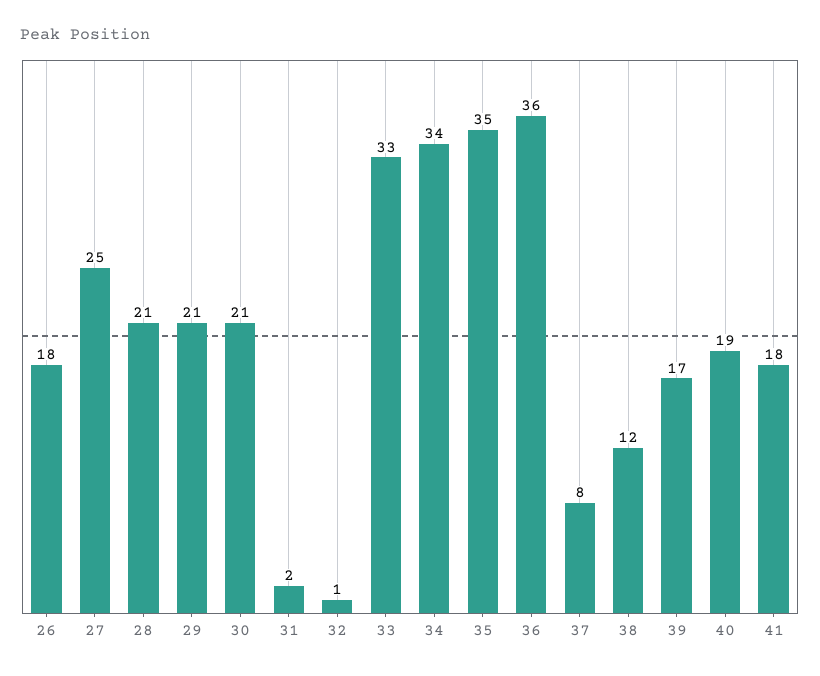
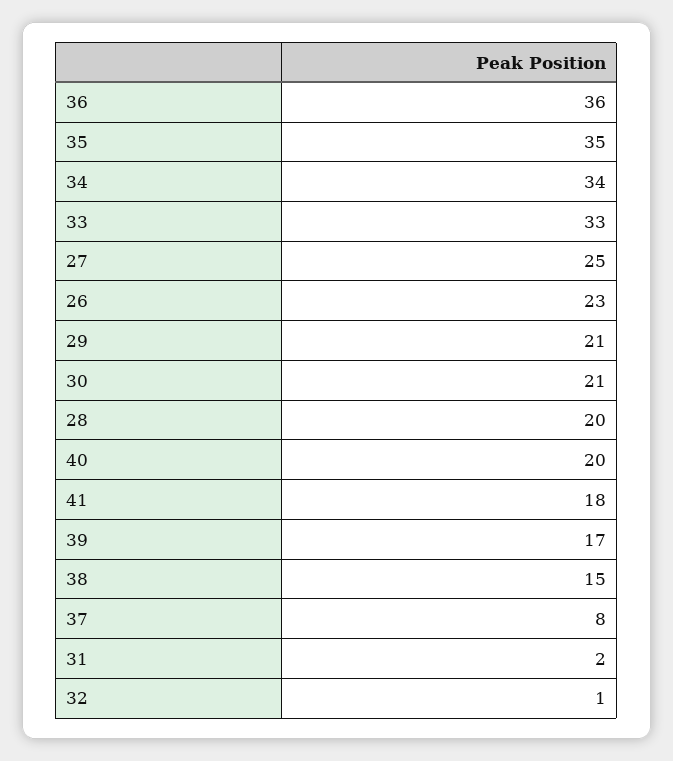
  {
-   "26": 18,
+   "26": 23,
    "27": 25,
-   "28": 21,
+   "28": 20,
    "29": 21,
    "30": 21,
    "31": 2,
    "32": 1,
    "33": 33,
    "34": 34,
    "35": 35,
    "36": 36,
    "37": 8,
-   "38": 12,
+   "38": 15,
    "39": 17,
-   "40": 19,
+   "40": 20,
    "41": 18
  }

